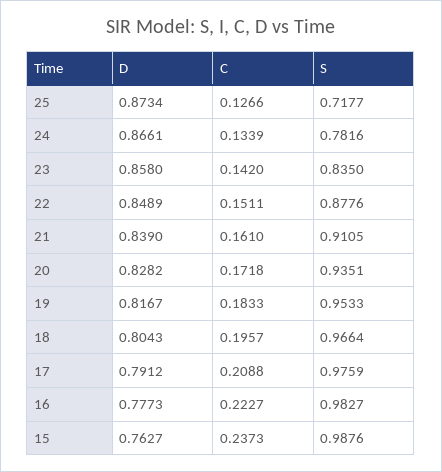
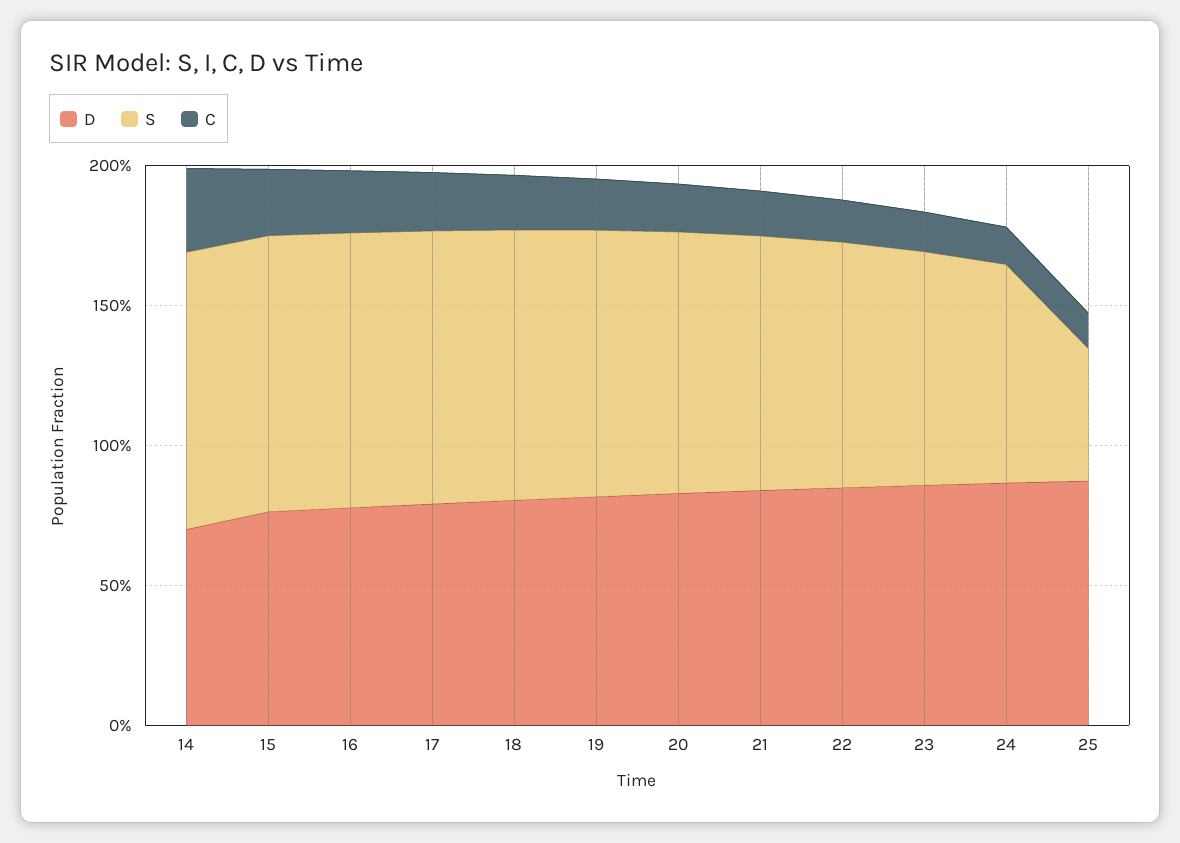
  {
    "D": {
      "25": 0.8734,
      "24": 0.8661,
      "23": 0.858,
      "22": 0.8489,
      "21": 0.839,
      "20": 0.8282,
      "19": 0.8167,
      "18": 0.8043,
      "17": 0.7912,
      "16": 0.7773,
-     "15": 0.7627
+     "15": 0.7627,
+     "14": 0.7
    },
    "C": {
      "25": 0.1266,
      "24": 0.1339,
      "23": 0.142,
      "22": 0.1511,
      "21": 0.161,
      "20": 0.1718,
      "19": 0.1833,
      "18": 0.1957,
      "17": 0.2088,
      "16": 0.2227,
-     "15": 0.2373
+     "15": 0.2373,
+     "14": 0.3
    },
    "S": {
-     "25": 0.7177,
+     "25": 0.5,
      "24": 0.7816,
      "23": 0.835,
      "22": 0.8776,
      "21": 0.9105,
      "20": 0.9351,
      "19": 0.9533,
      "18": 0.9664,
      "17": 0.9759,
      "16": 0.9827,
-     "15": 0.9876
+     "15": 0.9876,
+     "14": 1
    }
  }

